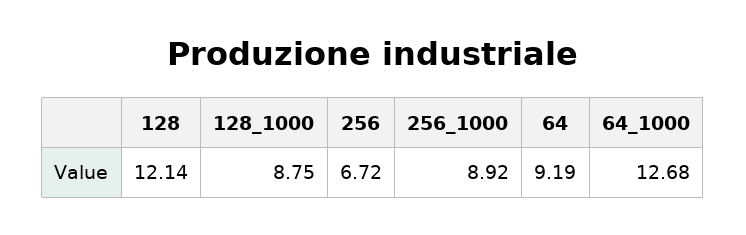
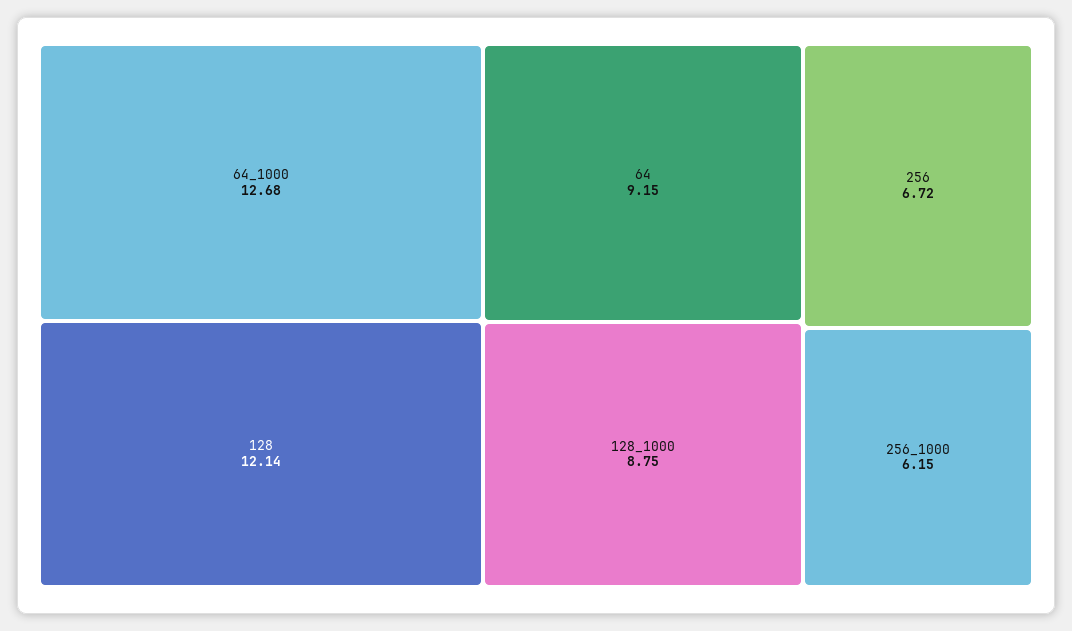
  {
    "128": 12.14,
    "128_1000": 8.75,
    "256": 6.72,
-   "256_1000": 8.92,
+   "256_1000": 6.15,
-   "64": 9.19,
+   "64": 9.15,
    "64_1000": 12.68
  }

